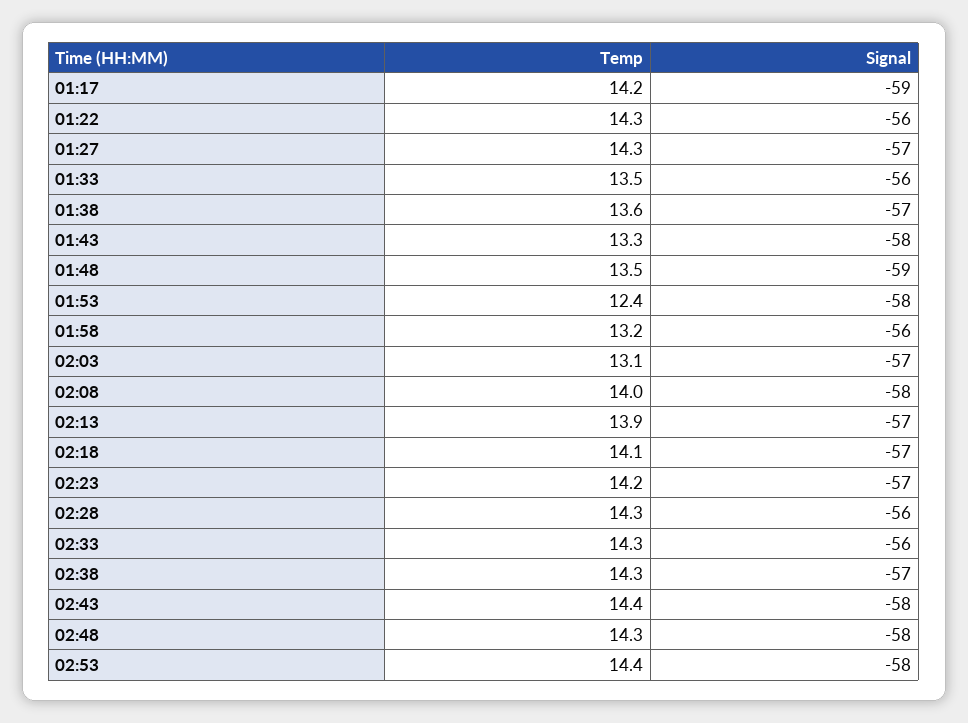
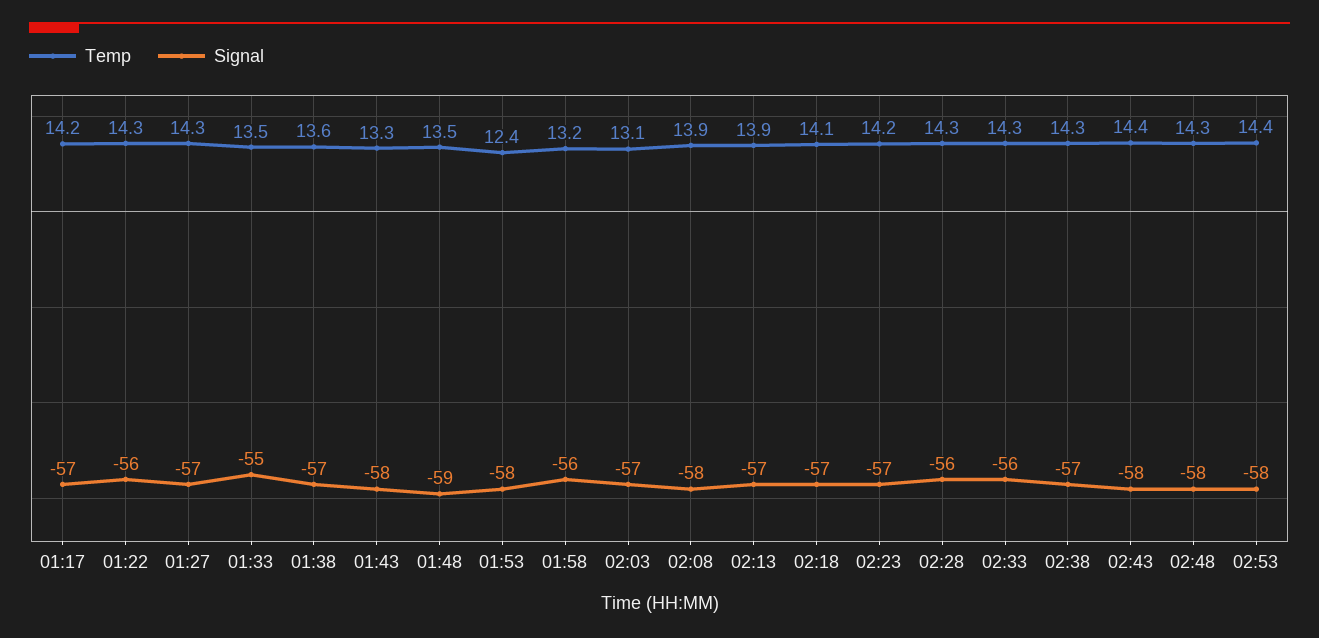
  {
    "Temp": {
      "01:17": 14.2,
      "01:22": 14.3,
      "01:27": 14.3,
      "01:33": 13.5,
      "01:38": 13.6,
      "01:43": 13.3,
      "01:48": 13.5,
      "01:53": 12.4,
      "01:58": 13.2,
      "02:03": 13.1,
-     "02:08": 14,
+     "02:08": 13.9,
      "02:13": 13.9,
      "02:18": 14.1,
      "02:23": 14.2,
      "02:28": 14.3,
      "02:33": 14.3,
      "02:38": 14.3,
      "02:43": 14.4,
      "02:48": 14.3,
      "02:53": 14.4
    },
    "Signal": {
-     "01:17": -59,
+     "01:17": -57,
      "01:22": -56,
      "01:27": -57,
-     "01:33": -56,
+     "01:33": -55,
      "01:38": -57,
      "01:43": -58,
      "01:48": -59,
      "01:53": -58,
      "01:58": -56,
      "02:03": -57,
      "02:08": -58,
      "02:13": -57,
      "02:18": -57,
      "02:23": -57,
      "02:28": -56,
      "02:33": -56,
      "02:38": -57,
      "02:43": -58,
      "02:48": -58,
      "02:53": -58
    }
  }

